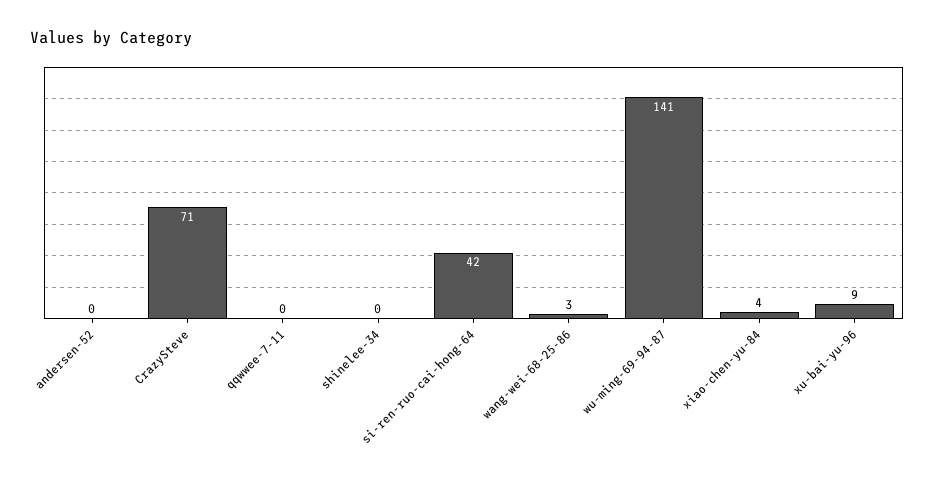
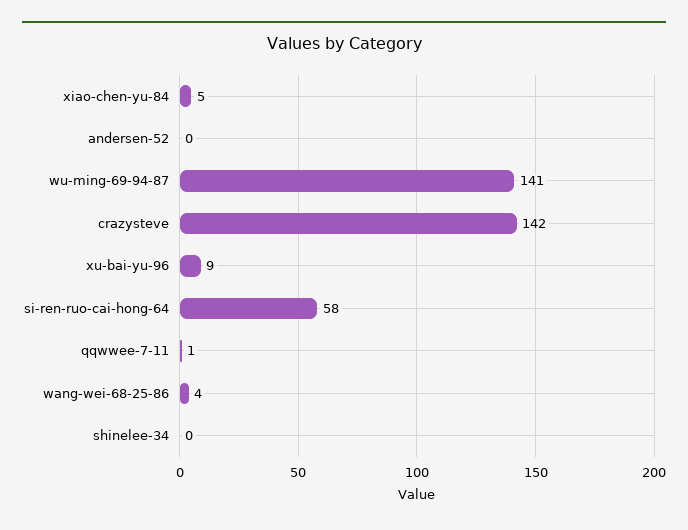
  {
    "andersen-52": 0,
-   "CrazySteve": 71,
+   "CrazySteve": 142,
-   "qqwwee-7-11": 0,
+   "qqwwee-7-11": 1,
    "shinelee-34": 0,
-   "si-ren-ruo-cai-hong-64": 42,
+   "si-ren-ruo-cai-hong-64": 58,
-   "wang-wei-68-25-86": 3,
+   "wang-wei-68-25-86": 4,
    "wu-ming-69-94-87": 141,
-   "xiao-chen-yu-84": 4,
+   "xiao-chen-yu-84": 5,
    "xu-bai-yu-96": 9
  }

